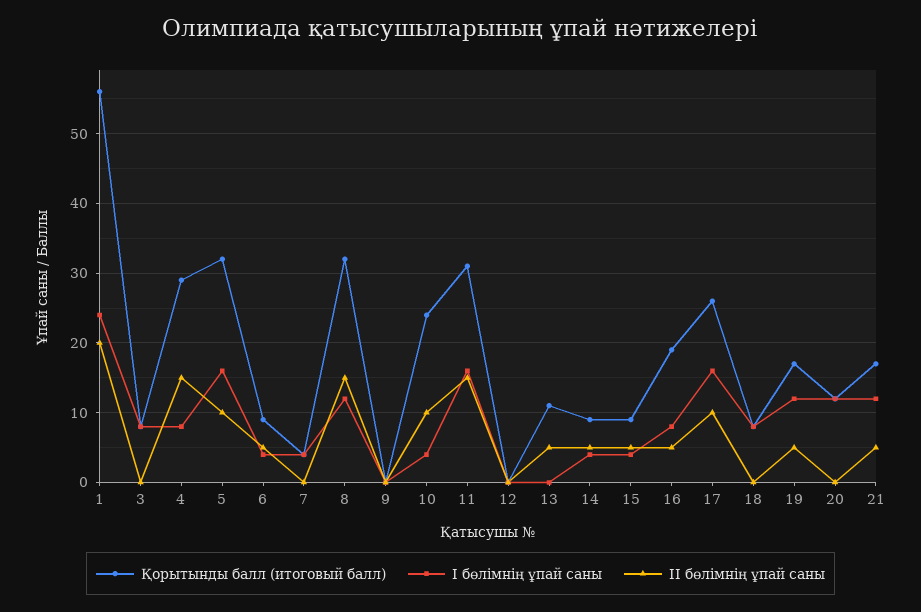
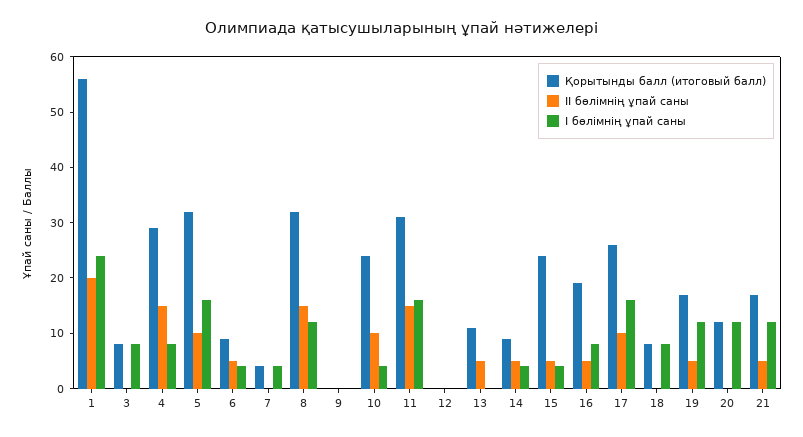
  {
    "Қорытынды балл (итоговый балл)": {
      "1": 56,
      "3": 8,
      "4": 29,
      "5": 32,
      "6": 9,
      "7": 4,
      "8": 32,
      "9": 0,
      "10": 24,
      "11": 31,
      "12": 0,
      "13": 11,
      "14": 9,
-     "15": 9,
+     "15": 25,
      "16": 19,
      "17": 26,
      "18": 8,
      "19": 17,
      "20": 12,
      "21": 17
    },
    "І бөлімнің ұпай саны": {
      "1": 24,
      "3": 8,
      "4": 8,
      "5": 16,
      "6": 4,
      "7": 4,
      "8": 12,
      "9": 0,
      "10": 4,
      "11": 16,
      "12": 0,
      "13": 0,
      "14": 4,
      "15": 4,
      "16": 8,
      "17": 16,
      "18": 8,
      "19": 12,
      "20": 12,
      "21": 12
    },
    "ІІ бөлімнің ұпай саны": {
      "1": 20,
      "3": 0,
      "4": 15,
      "5": 10,
      "6": 5,
      "7": 0,
      "8": 15,
      "9": 0,
      "10": 10,
      "11": 15,
      "12": 0,
      "13": 5,
      "14": 5,
      "15": 5,
      "16": 5,
      "17": 10,
      "18": 0,
      "19": 5,
      "20": 0,
      "21": 5
    }
  }

